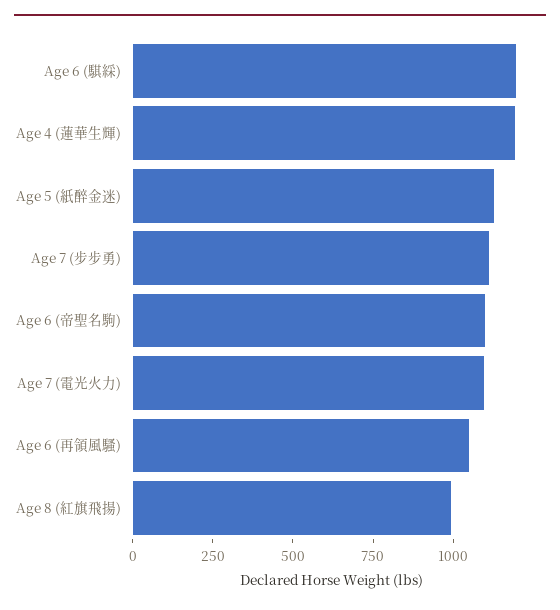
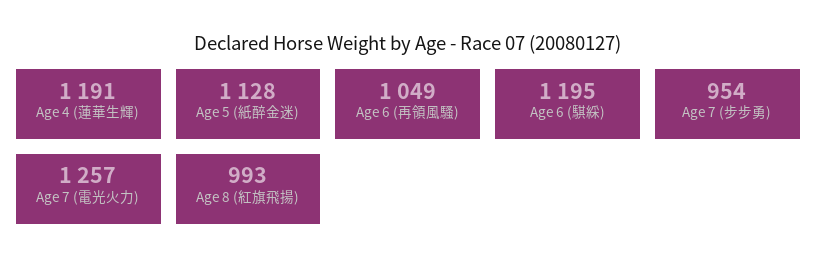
  {
    "Age 6 (騏綵)": 1195,
    "Age 4 (蓮華生輝)": 1191,
    "Age 5 (紙醉金迷)": 1128,
-   "Age 7 (步步勇)": 1100,
+   "Age 7 (步步勇)": 954,
-   "Age 6 (帝聖名駒)": 1100,
-   "Age 7 (電光火力)": 1100,
+   "Age 7 (電光火力)": 1257,
    "Age 6 (再領風騷)": 1049,
    "Age 8 (紅旗飛揚)": 993
  }

